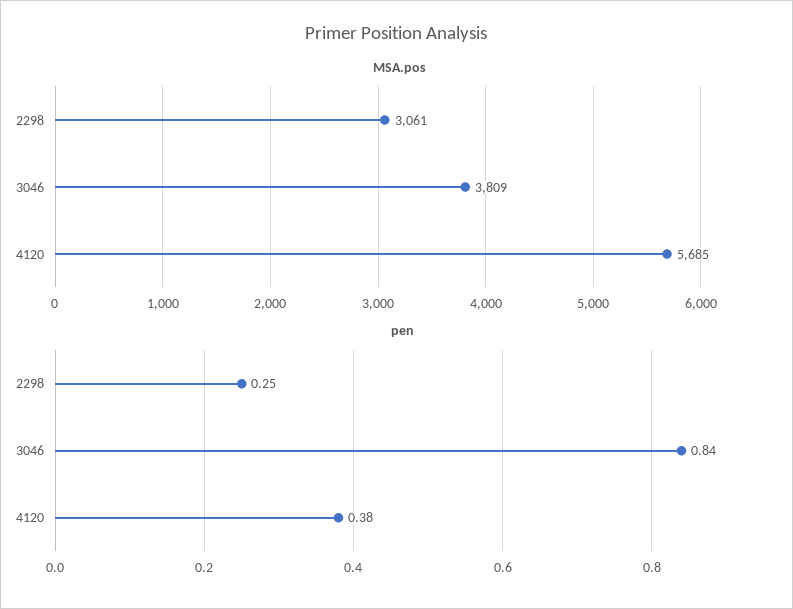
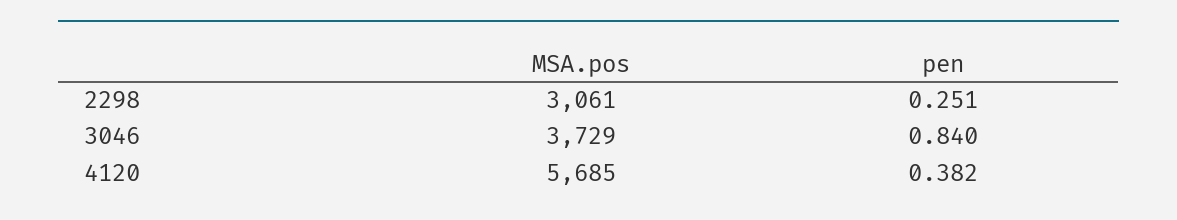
  {
    "MSA.pos": {
      "2298": 3061,
-     "3046": 3809,
+     "3046": 3729,
      "4120": 5685
    },
    "pen": {
      "2298": 0.251,
      "3046": 0.84,
      "4120": 0.382
    }
  }

